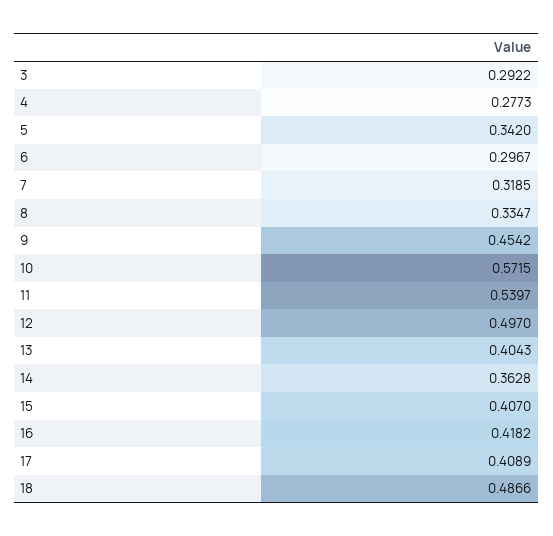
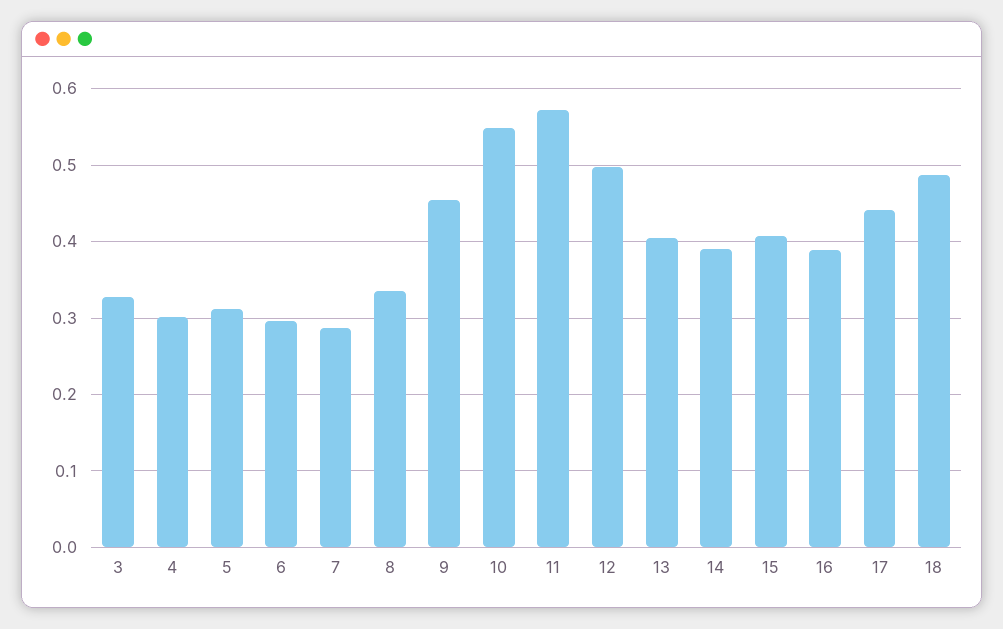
  {
-   "3": 0.2922,
+   "3": 0.33,
-   "4": 0.2773,
+   "4": 0.3,
-   "5": 0.342,
+   "5": 0.31,
    "6": 0.2967,
-   "7": 0.3185,
+   "7": 0.29,
    "8": 0.3347,
    "9": 0.4542,
-   "10": 0.5715,
+   "10": 0.55,
-   "11": 0.5397,
+   "11": 0.57,
    "12": 0.497,
    "13": 0.4043,
-   "14": 0.3628,
+   "14": 0.39,
    "15": 0.407,
-   "16": 0.4182,
+   "16": 0.39,
-   "17": 0.4089,
+   "17": 0.44,
    "18": 0.4866
  }

